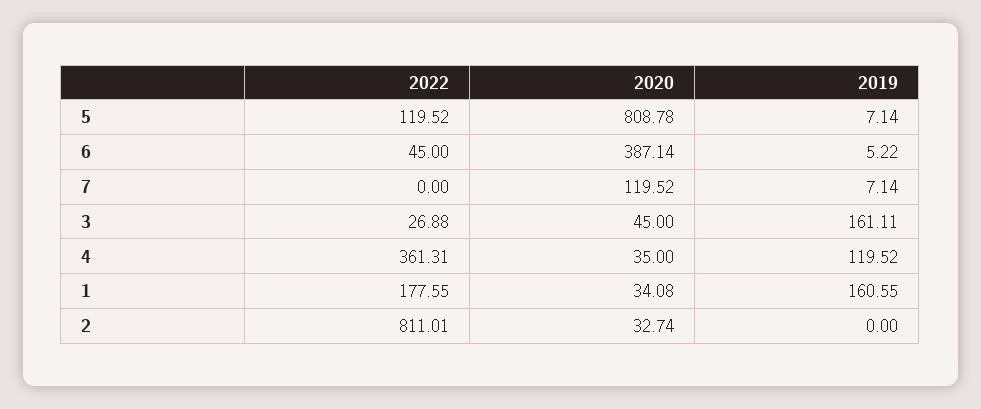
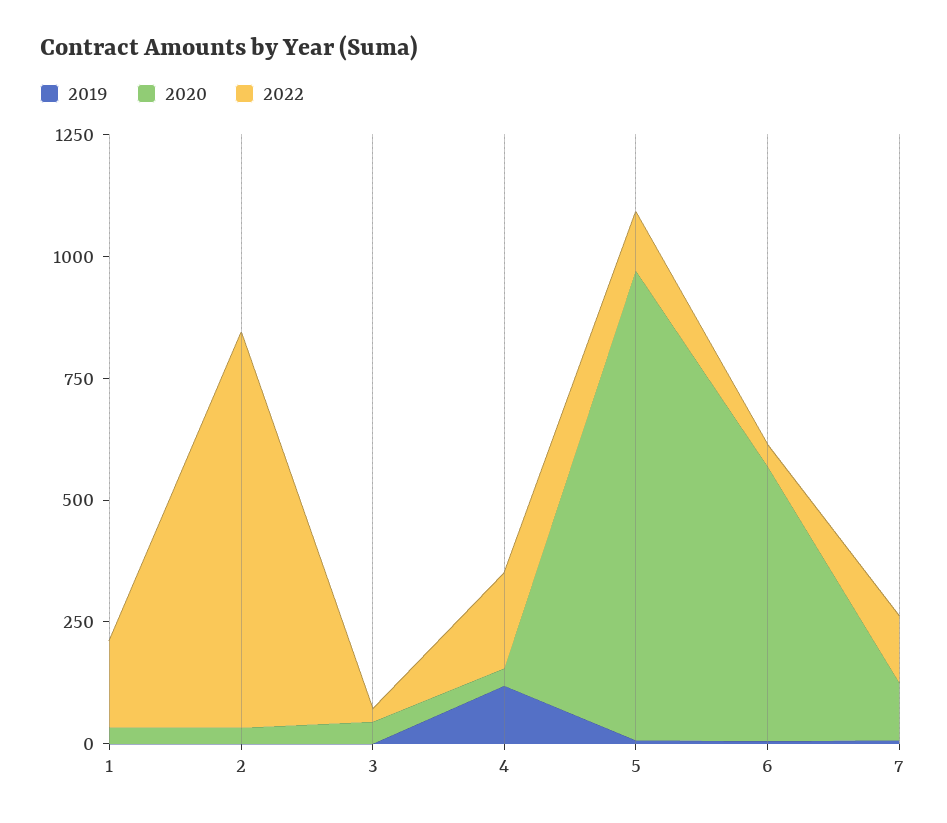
  {
    "2022": {
      "5": 119.52,
      "6": 45,
-     "7": 0,
+     "7": 150,
      "3": 26.88,
-     "4": 361.31,
+     "4": 200,
      "1": 177.55,
      "2": 811.01
    },
    "2020": {
-     "5": 808.78,
+     "5": 950,
-     "6": 387.14,
+     "6": 550,
      "7": 119.52,
      "3": 45,
      "4": 35,
      "1": 34.08,
      "2": 32.74
    },
    "2019": {
      "5": 7.14,
      "6": 5.22,
      "7": 7.14,
-     "3": 161.11,
+     "3": 0,
      "4": 119.52,
-     "1": 160.55,
+     "1": 0,
      "2": 0
    }
  }

